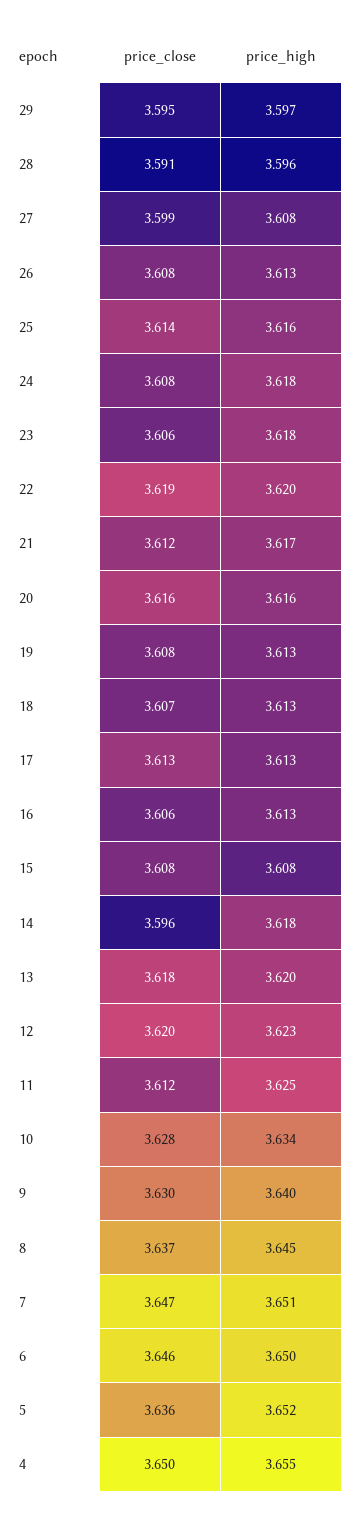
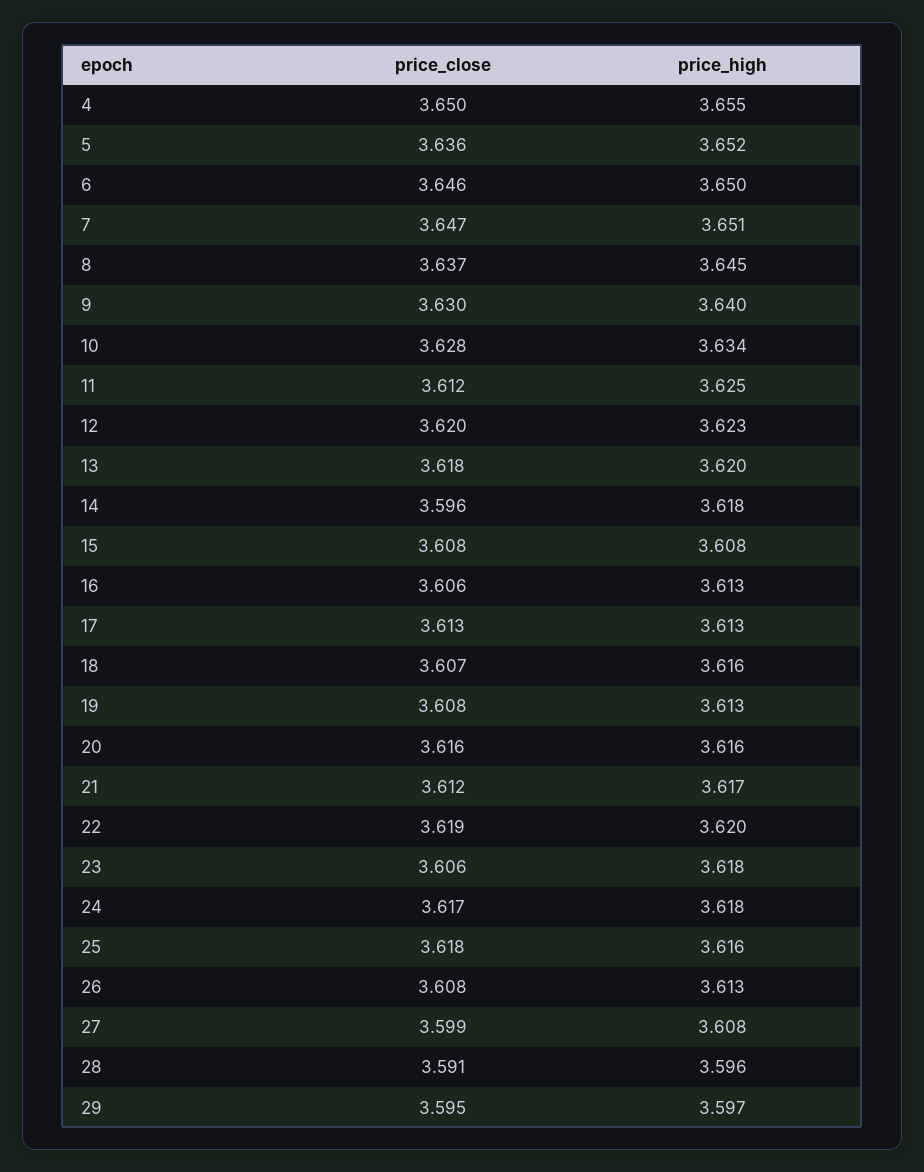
  {
    "price_close": {
      "29": 3.595,
      "28": 3.591,
      "27": 3.599,
      "26": 3.608,
-     "25": 3.614,
+     "25": 3.618,
-     "24": 3.608,
+     "24": 3.617,
      "23": 3.606,
      "22": 3.619,
      "21": 3.612,
      "20": 3.616,
      "19": 3.608,
      "18": 3.607,
      "17": 3.613,
      "16": 3.606,
      "15": 3.608,
      "14": 3.596,
      "13": 3.618,
      "12": 3.62,
      "11": 3.612,
      "10": 3.628,
      "9": 3.63,
      "8": 3.637,
      "7": 3.647,
      "6": 3.646,
      "5": 3.636,
      "4": 3.65
    },
    "price_high": {
      "29": 3.597,
      "28": 3.596,
      "27": 3.608,
      "26": 3.613,
      "25": 3.616,
      "24": 3.618,
      "23": 3.618,
      "22": 3.62,
      "21": 3.617,
      "20": 3.616,
      "19": 3.613,
-     "18": 3.613,
+     "18": 3.616,
      "17": 3.613,
      "16": 3.613,
      "15": 3.608,
      "14": 3.618,
      "13": 3.62,
      "12": 3.623,
      "11": 3.625,
      "10": 3.634,
      "9": 3.64,
      "8": 3.645,
      "7": 3.651,
      "6": 3.65,
      "5": 3.652,
      "4": 3.655
    }
  }

